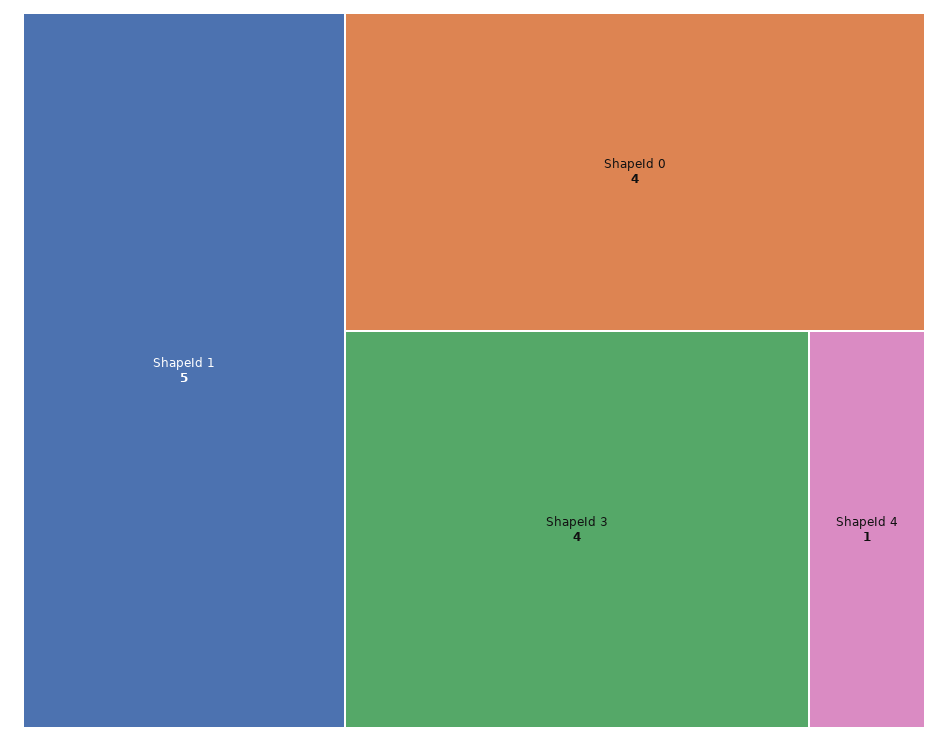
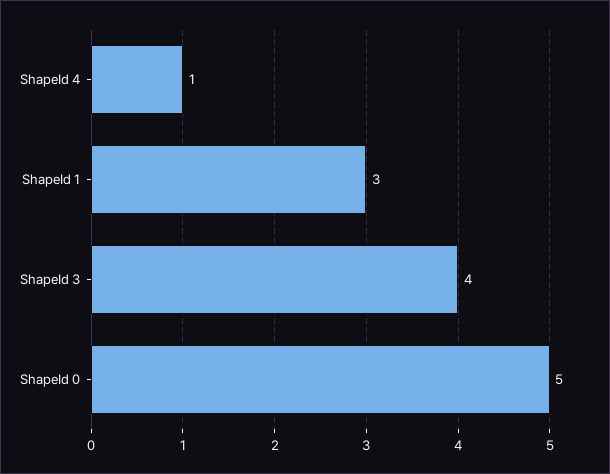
  {
-   "ShapeId 1": 5,
+   "ShapeId 1": 3,
-   "ShapeId 0": 4,
+   "ShapeId 0": 5,
    "ShapeId 3": 4,
    "ShapeId 4": 1
  }

